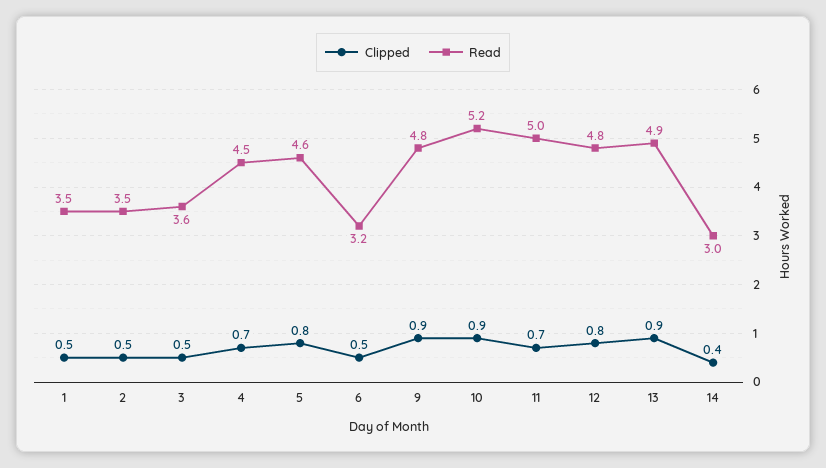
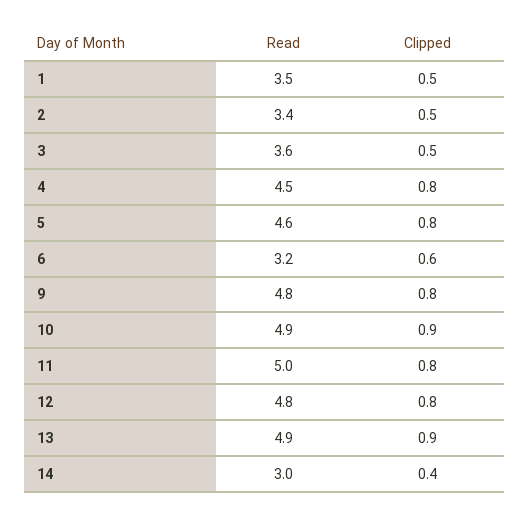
  {
    "Clipped": {
      "1": 0.5,
      "2": 0.5,
      "3": 0.5,
-     "4": 0.7,
+     "4": 0.8,
      "5": 0.8,
-     "6": 0.5,
+     "6": 0.6,
-     "9": 0.9,
+     "9": 0.8,
      "10": 0.9,
-     "11": 0.7,
+     "11": 0.8,
      "12": 0.8,
      "13": 0.9,
      "14": 0.4
    },
    "Read": {
      "1": 3.5,
-     "2": 3.5,
+     "2": 3.4,
      "3": 3.6,
      "4": 4.5,
      "5": 4.6,
      "6": 3.2,
      "9": 4.8,
-     "10": 5.2,
+     "10": 4.9,
      "11": 5,
      "12": 4.8,
      "13": 4.9,
      "14": 3
    }
  }

